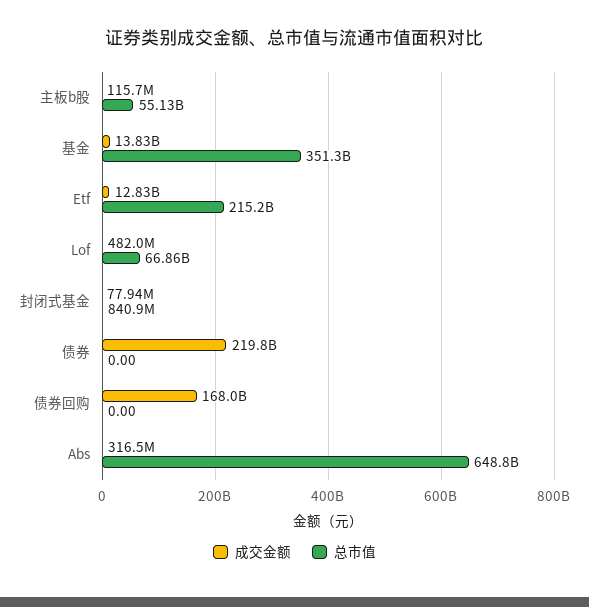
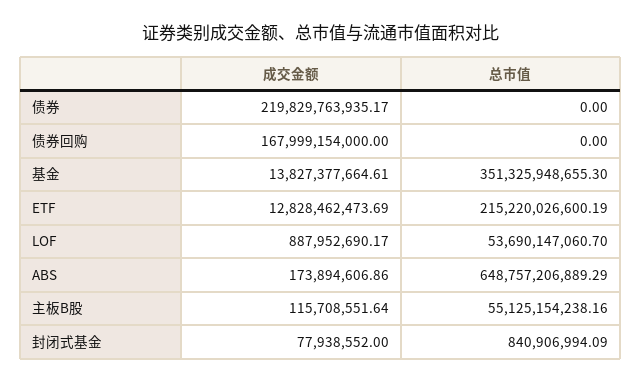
  {
    "成交金额": {
      "主板b股": 115708551.64,
      "基金": 13827377664.61,
      "Etf": 12828462473.69,
-     "Lof": 482000000,
+     "Lof": 887952690.17,
      "封闭式基金": 77938552,
      "债券": 219829763935.17,
      "债券回购": 167999154000,
-     "Abs": 316500000
+     "Abs": 173894606.86
    },
    "总市值": {
      "主板b股": 55125154238.16,
      "基金": 351325948655.3,
      "Etf": 215220026600.19,
-     "Lof": 66860000000,
+     "Lof": 53690147060.7,
      "封闭式基金": 840906994.09,
      "债券": 0,
      "债券回购": 0,
      "Abs": 648757206889.29
    }
  }

